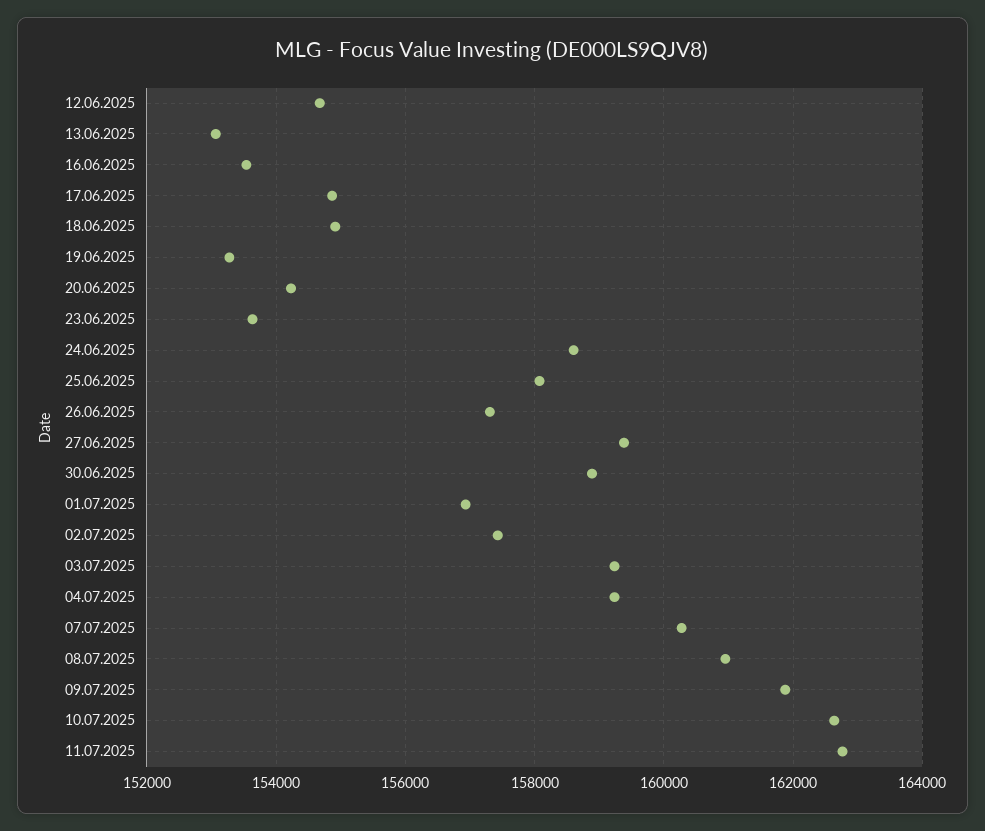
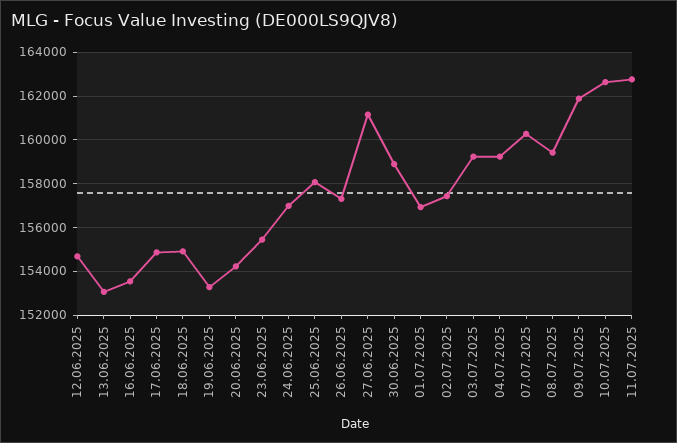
  {
    "12.06.2025": 154600,
    "13.06.2025": 153000,
    "16.06.2025": 153600,
    "17.06.2025": 154800,
    "18.06.2025": 155000,
    "19.06.2025": 153200,
    "20.06.2025": 154200,
-   "23.06.2025": 153600,
+   "23.06.2025": 155500,
-   "24.06.2025": 158600,
+   "24.06.2025": 157000,
    "25.06.2025": 158000,
    "26.06.2025": 157400,
-   "27.06.2025": 159400,
+   "27.06.2025": 161000,
    "30.06.2025": 158800,
    "01.07.2025": 157000,
    "02.07.2025": 157400,
    "03.07.2025": 159200,
    "04.07.2025": 159200,
    "07.07.2025": 160200,
-   "08.07.2025": 161000,
+   "08.07.2025": 159500,
    "09.07.2025": 161800,
    "10.07.2025": 162600,
    "11.07.2025": 162800
  }

